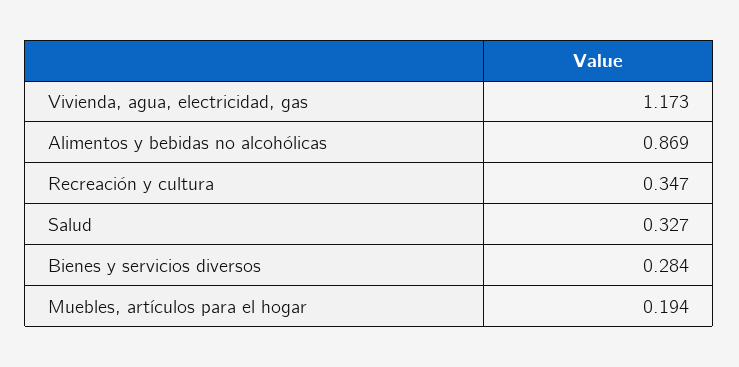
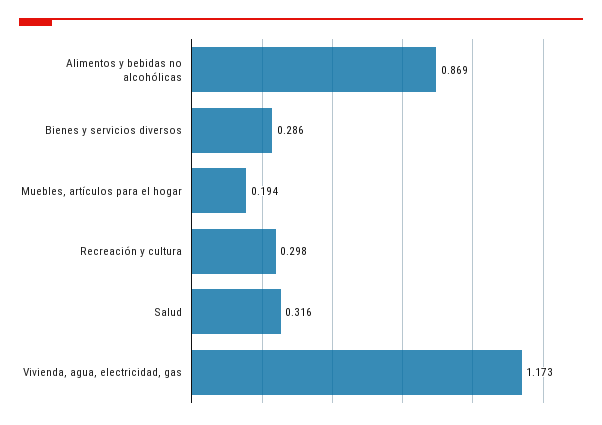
  {
    "Vivienda, agua, electricidad, gas": 1.173,
    "Alimentos y bebidas no alcohólicas": 0.869,
-   "Recreación y cultura": 0.347,
+   "Recreación y cultura": 0.298,
-   "Salud": 0.327,
+   "Salud": 0.316,
-   "Bienes y servicios diversos": 0.284,
+   "Bienes y servicios diversos": 0.286,
    "Muebles, artículos para el hogar": 0.194
  }

